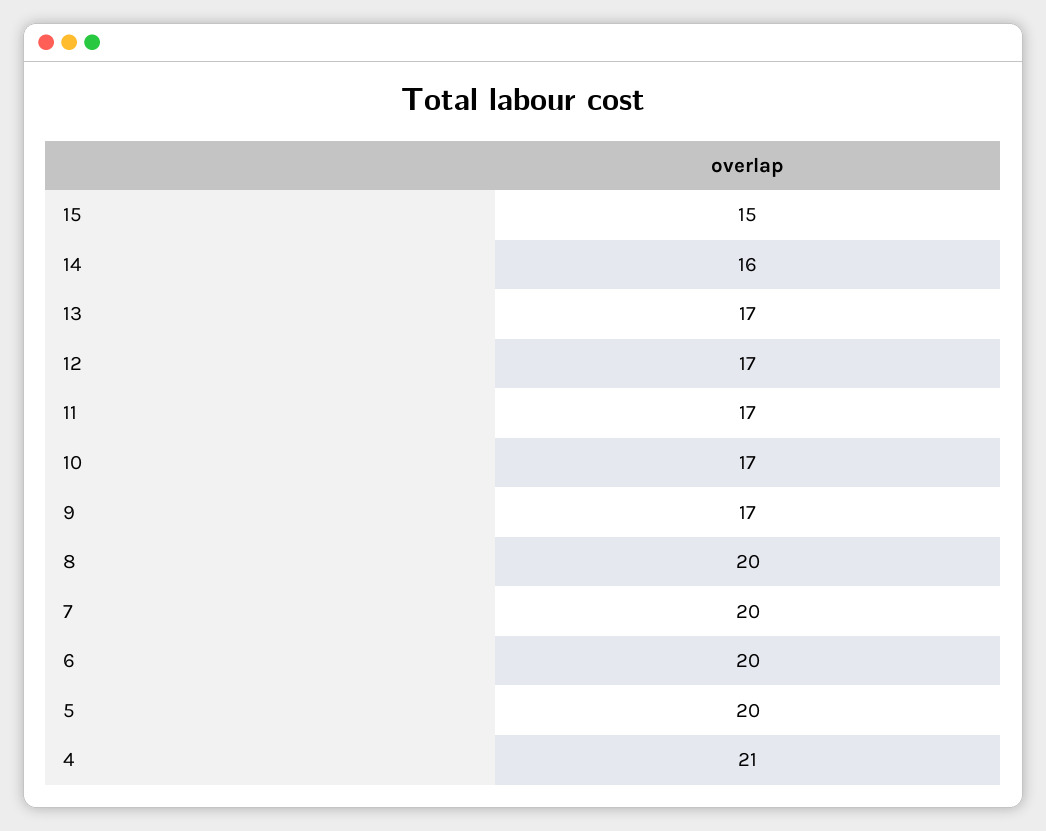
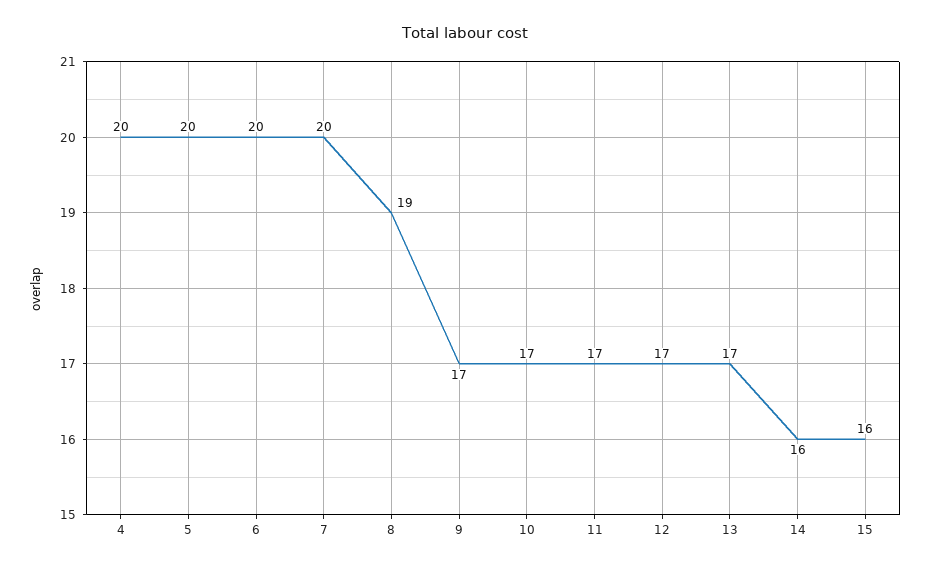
  {
-   "15": 15,
+   "15": 16,
    "14": 16,
    "13": 17,
    "12": 17,
    "11": 17,
    "10": 17,
    "9": 17,
-   "8": 20,
+   "8": 19,
    "7": 20,
    "6": 20,
    "5": 20,
-   "4": 21
+   "4": 20
  }

